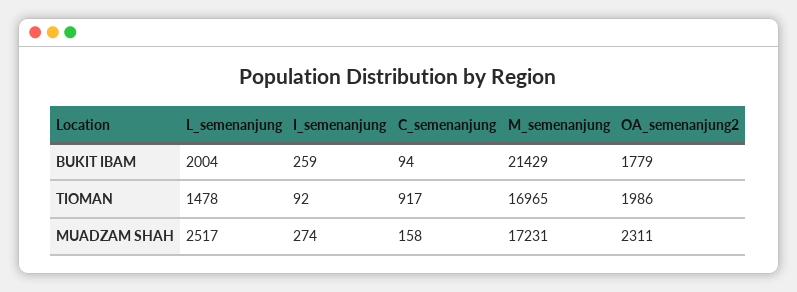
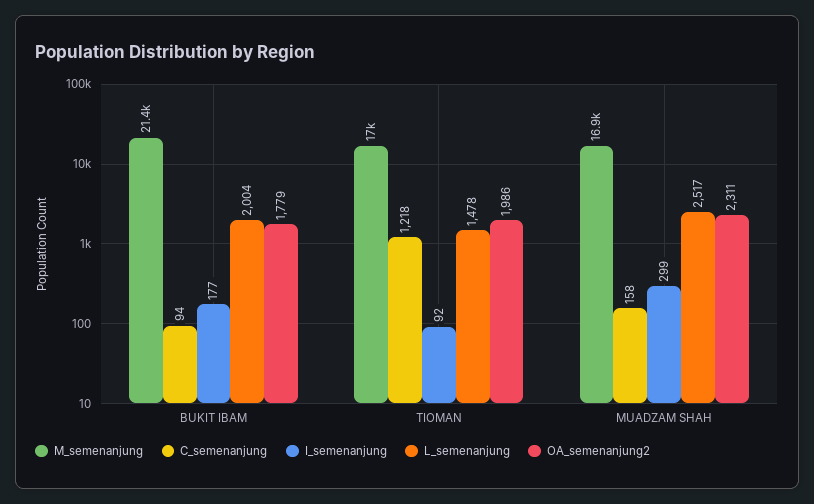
  {
    "L_semenanjung": {
      "BUKIT IBAM": 2004,
      "TIOMAN": 1478,
      "MUADZAM SHAH": 2517
    },
    "I_semenanjung": {
-     "BUKIT IBAM": 259,
+     "BUKIT IBAM": 177,
      "TIOMAN": 92,
-     "MUADZAM SHAH": 274
+     "MUADZAM SHAH": 299
    },
    "C_semenanjung": {
      "BUKIT IBAM": 94,
-     "TIOMAN": 917,
+     "TIOMAN": 1218,
      "MUADZAM SHAH": 158
    },
    "M_semenanjung": {
      "BUKIT IBAM": 21429,
      "TIOMAN": 16965,
-     "MUADZAM SHAH": 17231
+     "MUADZAM SHAH": 16900
    },
    "OA_semenanjung2": {
      "BUKIT IBAM": 1779,
      "TIOMAN": 1986,
      "MUADZAM SHAH": 2311
    }
  }

